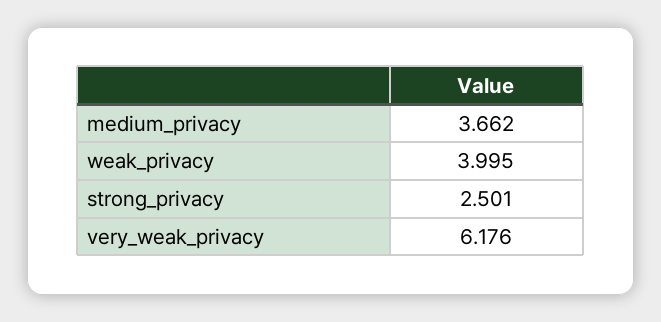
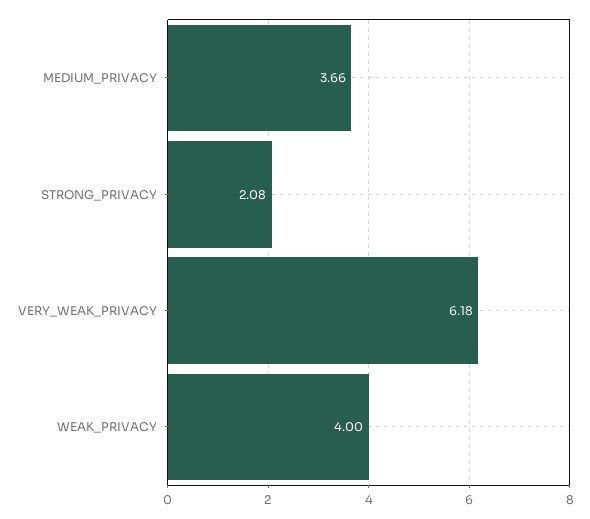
  {
    "medium_privacy": 3.662,
    "weak_privacy": 3.995,
-   "strong_privacy": 2.501,
+   "strong_privacy": 2.08,
    "very_weak_privacy": 6.176
  }

